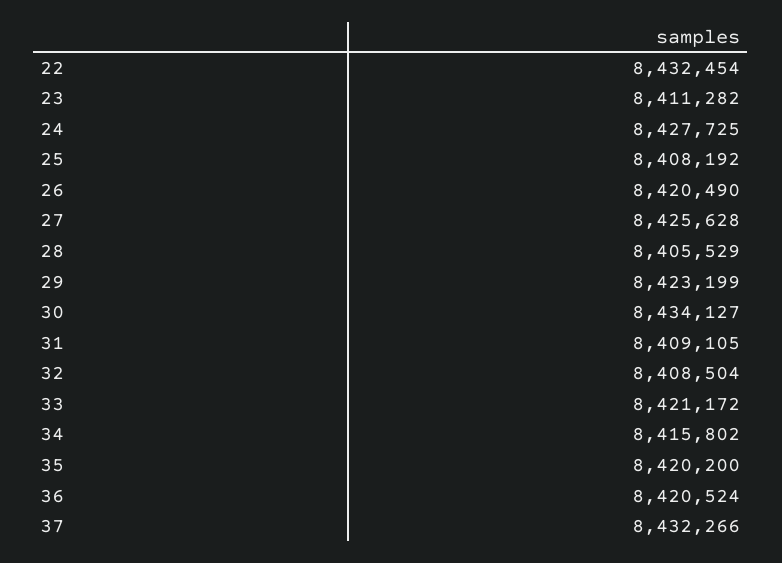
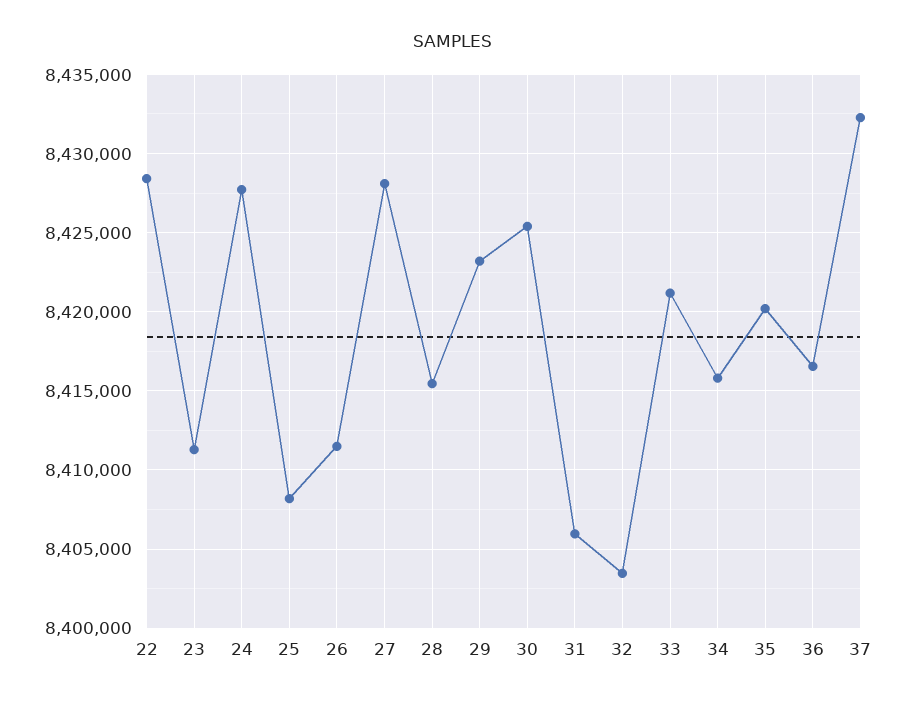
  {
-   "22": 8432454,
+   "22": 8428500,
    "23": 8411282,
    "24": 8427725,
    "25": 8408192,
-   "26": 8420490,
+   "26": 8411500,
-   "27": 8425628,
+   "27": 8428000,
-   "28": 8405529,
+   "28": 8415500,
    "29": 8423199,
-   "30": 8434127,
+   "30": 8425500,
-   "31": 8409105,
+   "31": 8406000,
-   "32": 8408504,
+   "32": 8403500,
    "33": 8421172,
    "34": 8415802,
    "35": 8420200,
-   "36": 8420524,
+   "36": 8416500,
    "37": 8432266
  }

